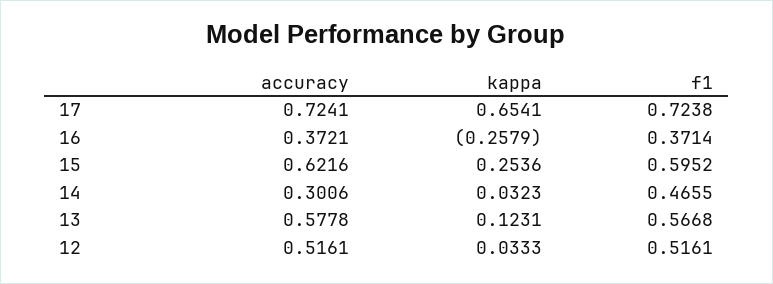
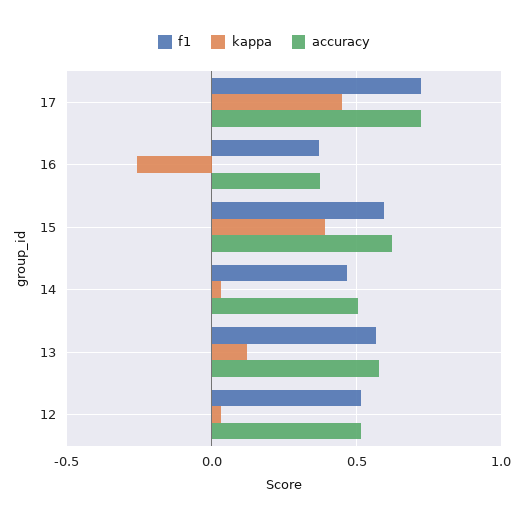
  {
    "accuracy": {
      "17": 0.7241,
      "16": 0.3721,
      "15": 0.6216,
-     "14": 0.3006,
+     "14": 0.5,
      "13": 0.5778,
      "12": 0.5161
    },
    "kappa": {
-     "17": 0.6541,
+     "17": 0.45,
      "16": -0.2579,
-     "15": 0.2536,
+     "15": 0.4,
      "14": 0.0323,
      "13": 0.1231,
      "12": 0.0333
    },
    "f1": {
      "17": 0.7238,
      "16": 0.3714,
      "15": 0.5952,
      "14": 0.4655,
      "13": 0.5668,
      "12": 0.5161
    }
  }

